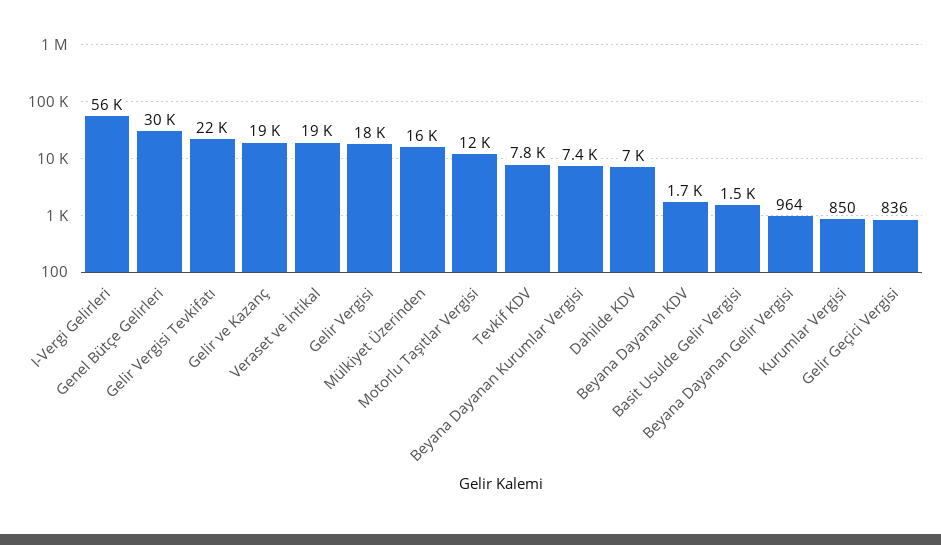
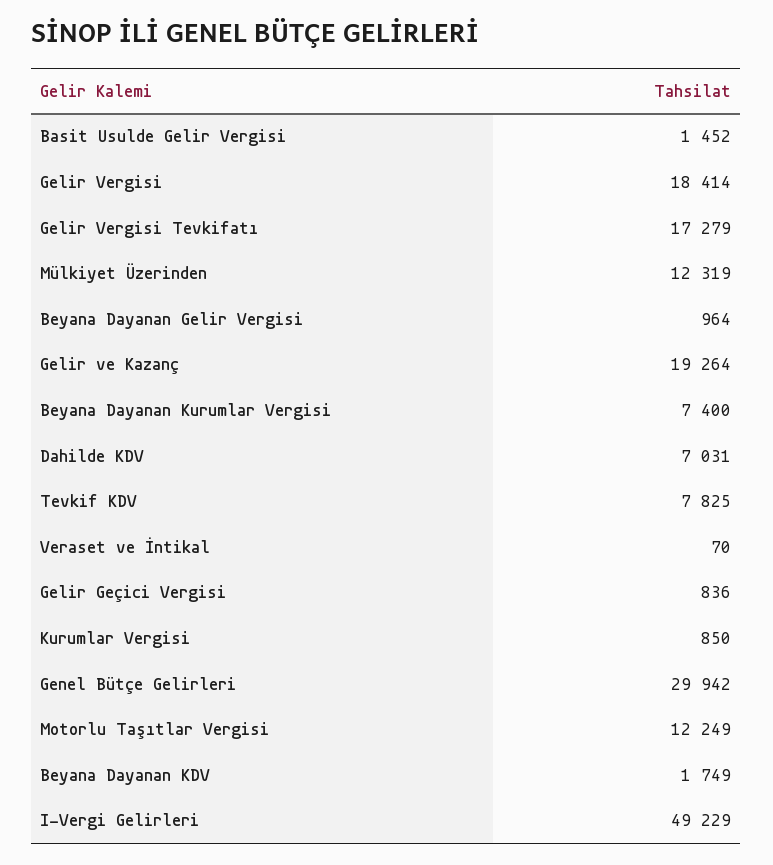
  {
-   "I-Vergi Gelirleri": 56000,
+   "I-Vergi Gelirleri": 49229,
    "Genel Bütçe Gelirleri": 29942,
-   "Gelir Vergisi Tevkifatı": 22000,
+   "Gelir Vergisi Tevkifatı": 17279,
    "Gelir ve Kazanç": 19264,
-   "Veraset ve İntikal": 19000,
+   "Veraset ve İntikal": 70,
    "Gelir Vergisi": 18414,
-   "Mülkiyet Üzerinden": 16000,
+   "Mülkiyet Üzerinden": 12319,
    "Motorlu Taşıtlar Vergisi": 12249,
    "Tevkif KDV": 7825,
    "Beyana Dayanan Kurumlar Vergisi": 7400,
    "Dahilde KDV": 7031,
    "Beyana Dayanan KDV": 1749,
    "Basit Usulde Gelir Vergisi": 1452,
    "Beyana Dayanan Gelir Vergisi": 964,
    "Kurumlar Vergisi": 850,
    "Gelir Geçici Vergisi": 836
  }

